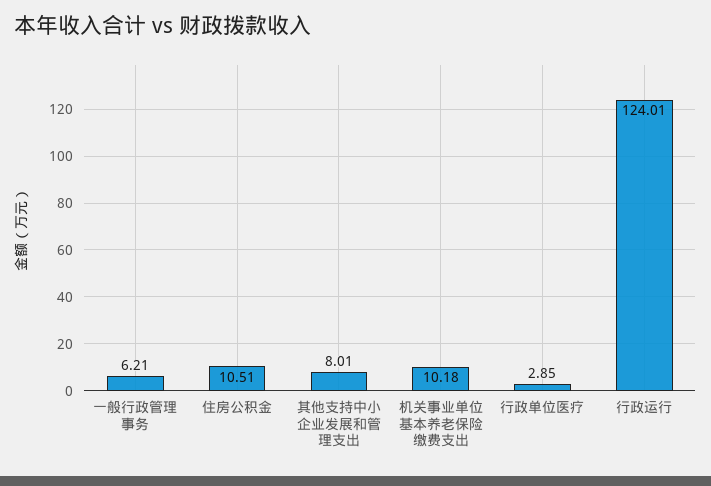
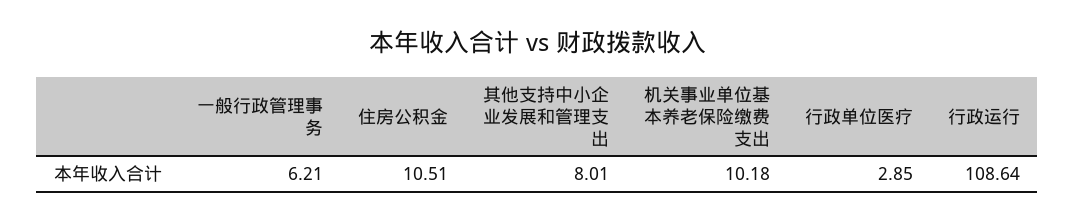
  {
    "一般行政管理事务": 6.21,
    "住房公积金": 10.51,
    "其他支持中小企业发展和管理支出": 8.01,
    "机关事业单位基本养老保险缴费支出": 10.18,
    "行政单位医疗": 2.85,
-   "行政运行": 124.01
+   "行政运行": 108.64
  }

